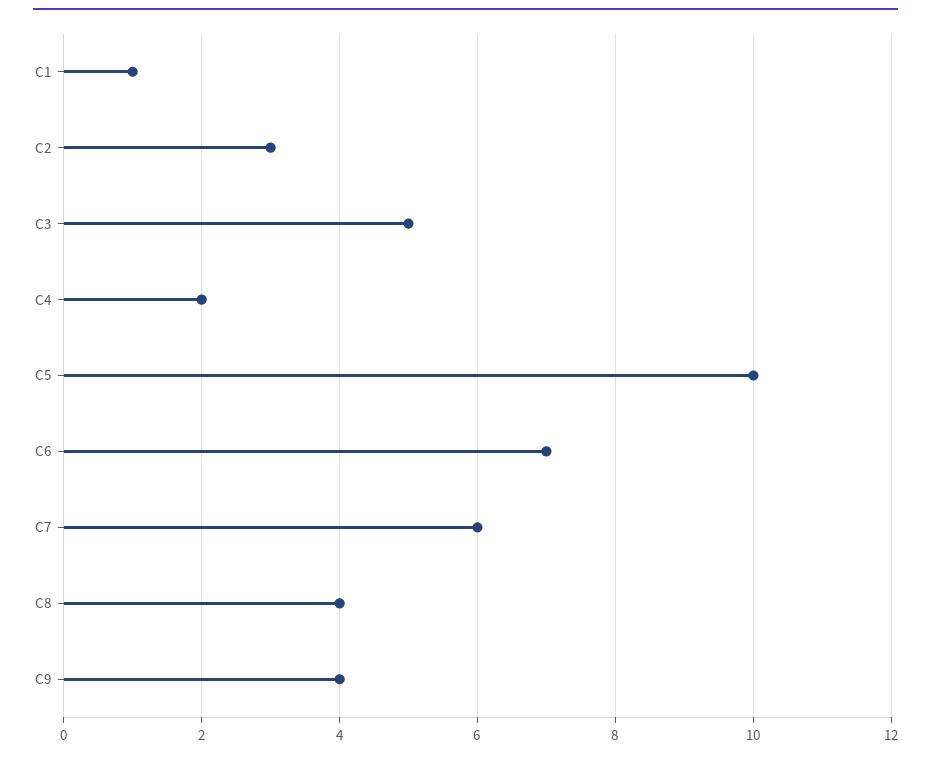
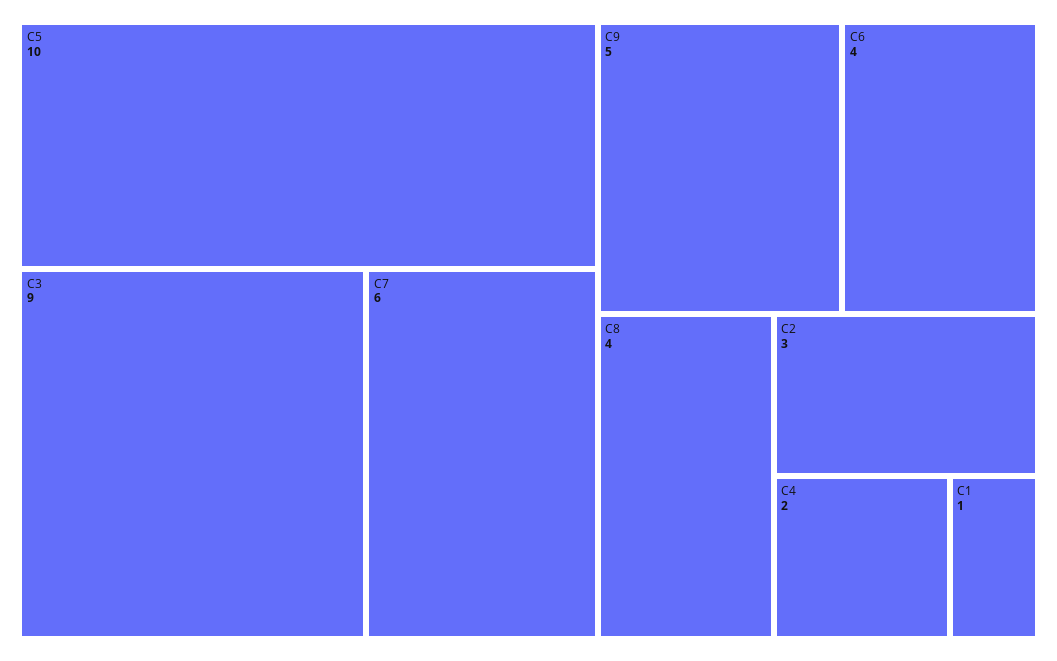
  {
    "C1": 1,
    "C2": 3,
-   "C3": 5,
+   "C3": 9,
    "C4": 2,
    "C5": 10,
-   "C6": 7,
+   "C6": 4,
    "C7": 6,
    "C8": 4,
-   "C9": 4
+   "C9": 5
  }

